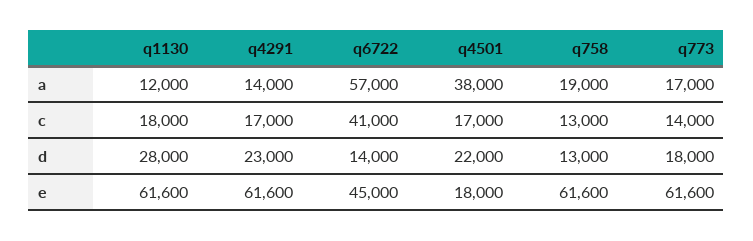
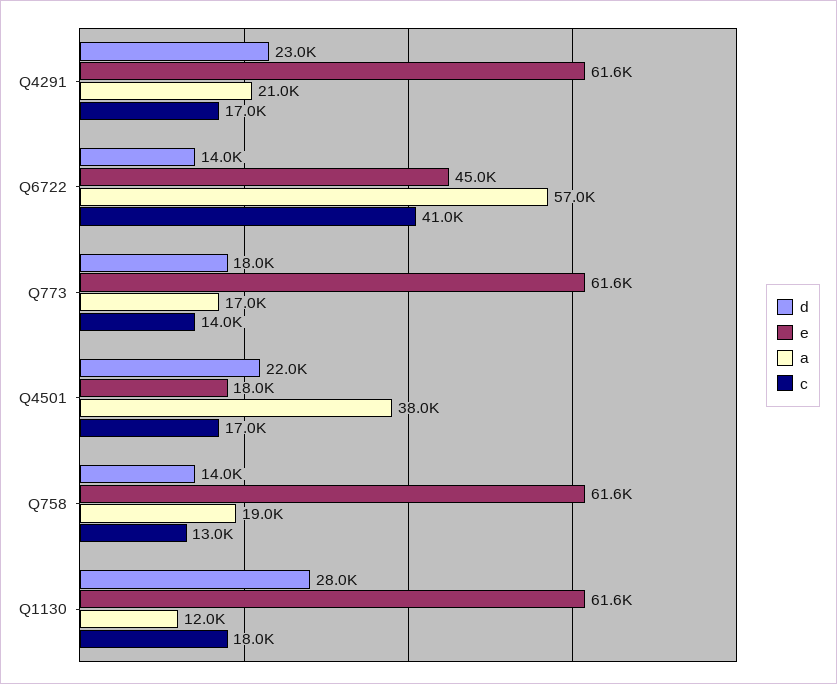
  {
    "a": {
      "q1130": 12000,
-     "q4291": 14000,
+     "q4291": 21000,
      "q6722": 57000,
      "q4501": 38000,
      "q758": 19000,
      "q773": 17000
    },
    "c": {
      "q1130": 18000,
      "q4291": 17000,
      "q6722": 41000,
      "q4501": 17000,
      "q758": 13000,
      "q773": 14000
    },
    "d": {
      "q1130": 28000,
      "q4291": 23000,
      "q6722": 14000,
      "q4501": 22000,
-     "q758": 13000,
+     "q758": 14000,
      "q773": 18000
    },
    "e": {
      "q1130": 61600,
      "q4291": 61600,
      "q6722": 45000,
      "q4501": 18000,
      "q758": 61600,
      "q773": 61600
    }
  }

